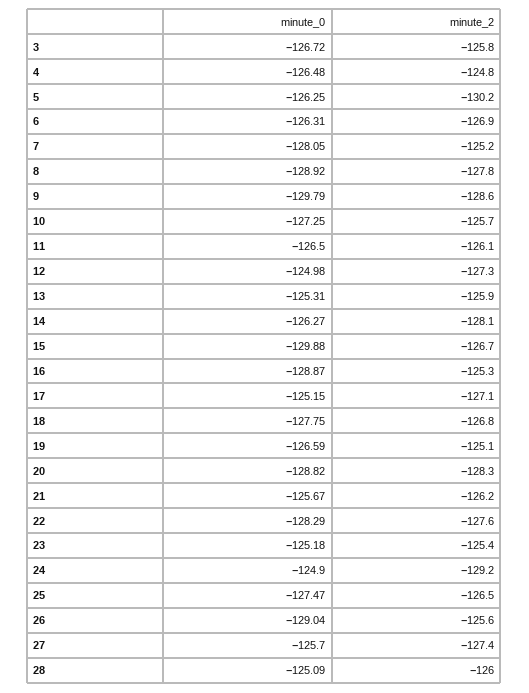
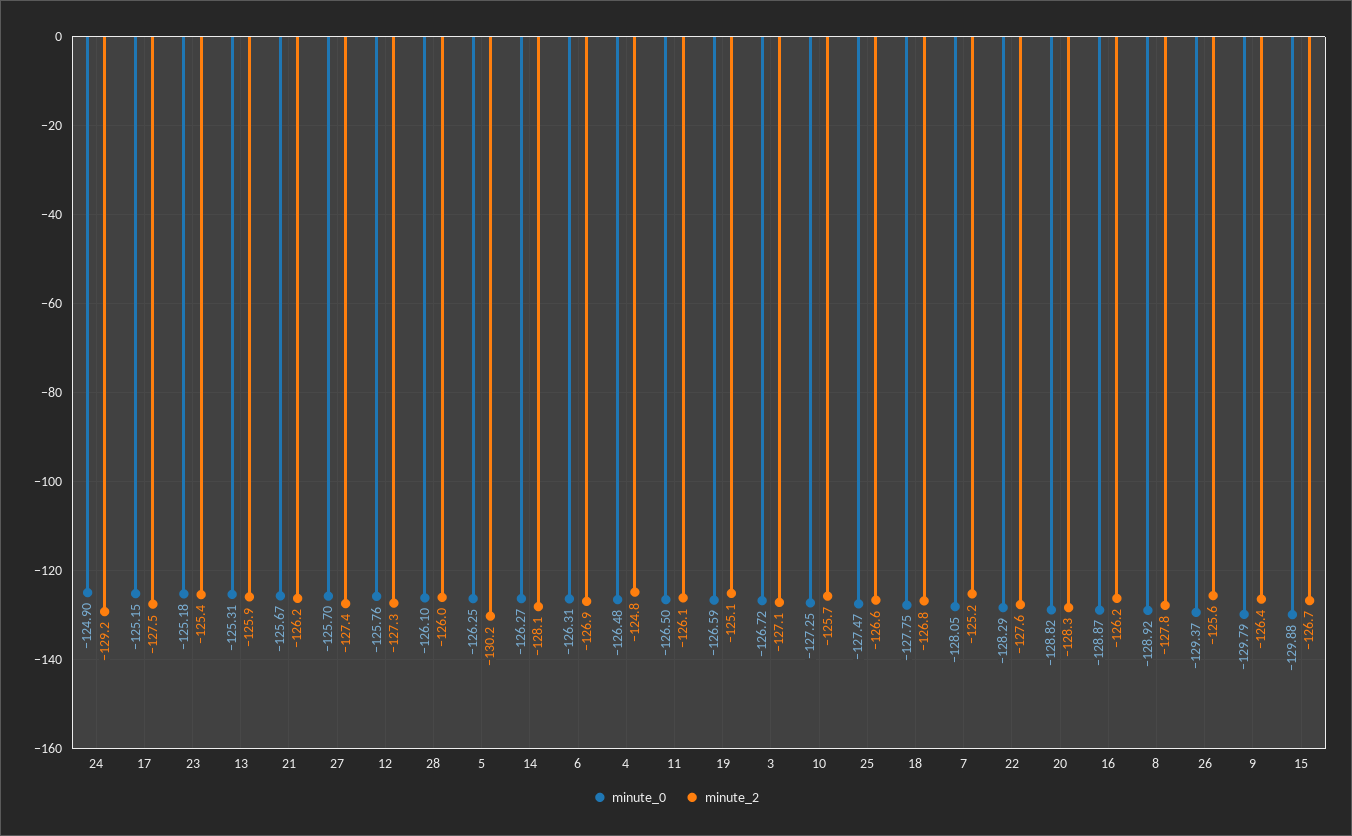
  {
    "minute_0": {
      "3": -126.72,
      "4": -126.48,
      "5": -126.25,
      "6": -126.31,
      "7": -128.05,
      "8": -128.92,
      "9": -129.79,
      "10": -127.25,
      "11": -126.5,
-     "12": -124.98,
+     "12": -125.76,
      "13": -125.31,
      "14": -126.27,
      "15": -129.88,
      "16": -128.87,
      "17": -125.15,
      "18": -127.75,
      "19": -126.59,
      "20": -128.82,
      "21": -125.67,
      "22": -128.29,
      "23": -125.18,
      "24": -124.9,
      "25": -127.47,
-     "26": -129.04,
+     "26": -129.37,
      "27": -125.7,
-     "28": -125.09
+     "28": -126.1
    },
    "minute_2": {
-     "3": -125.8,
+     "3": -127.1,
      "4": -124.8,
      "5": -130.2,
      "6": -126.9,
      "7": -125.2,
      "8": -127.8,
-     "9": -128.6,
+     "9": -126.4,
      "10": -125.7,
      "11": -126.1,
      "12": -127.3,
      "13": -125.9,
      "14": -128.1,
      "15": -126.7,
-     "16": -125.3,
+     "16": -126.2,
-     "17": -127.1,
+     "17": -127.5,
      "18": -126.8,
      "19": -125.1,
      "20": -128.3,
      "21": -126.2,
      "22": -127.6,
      "23": -125.4,
      "24": -129.2,
-     "25": -126.5,
+     "25": -126.6,
      "26": -125.6,
      "27": -127.4,
      "28": -126
    }
  }

